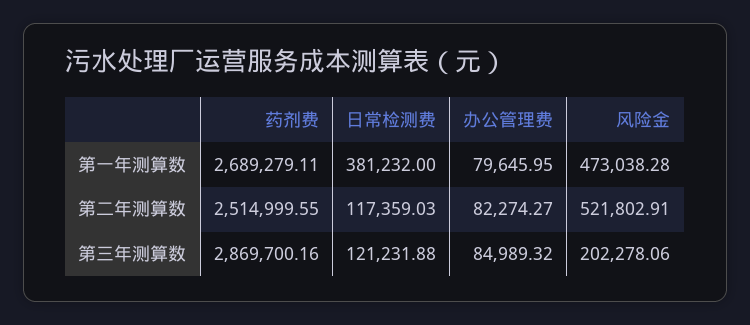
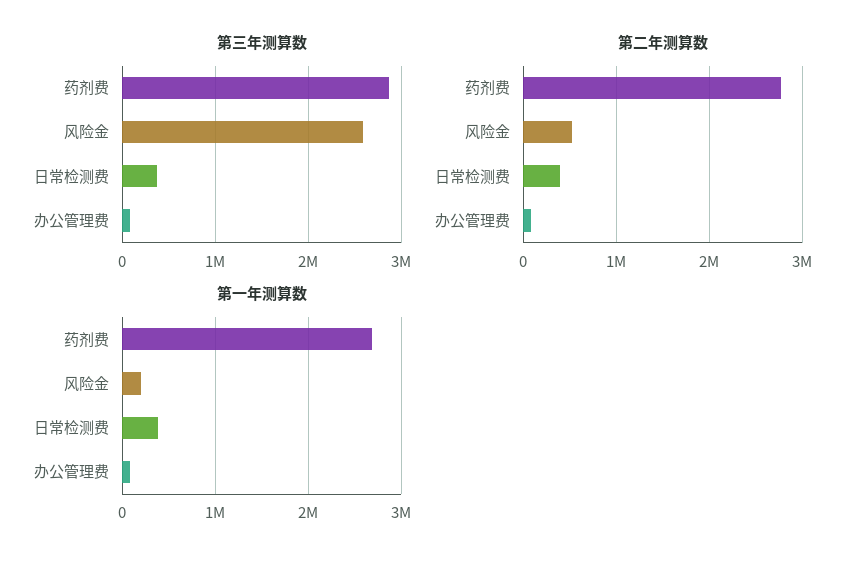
  {
    "第一年测算数": {
      "药剂费": 2689279.11,
      "日常检测费": 381232,
      "办公管理费": 79645.95,
-     "风险金": 473038.28
+     "风险金": 200000
    },
    "第二年测算数": {
-     "药剂费": 2514999.55,
+     "药剂费": 2800000,
-     "日常检测费": 117359.03,
+     "日常检测费": 400000,
      "办公管理费": 82274.27,
      "风险金": 521802.91
    },
    "第三年测算数": {
      "药剂费": 2869700.16,
-     "日常检测费": 121231.88,
+     "日常检测费": 400000,
      "办公管理费": 84989.32,
-     "风险金": 202278.06
+     "风险金": 2600000
    }
  }

